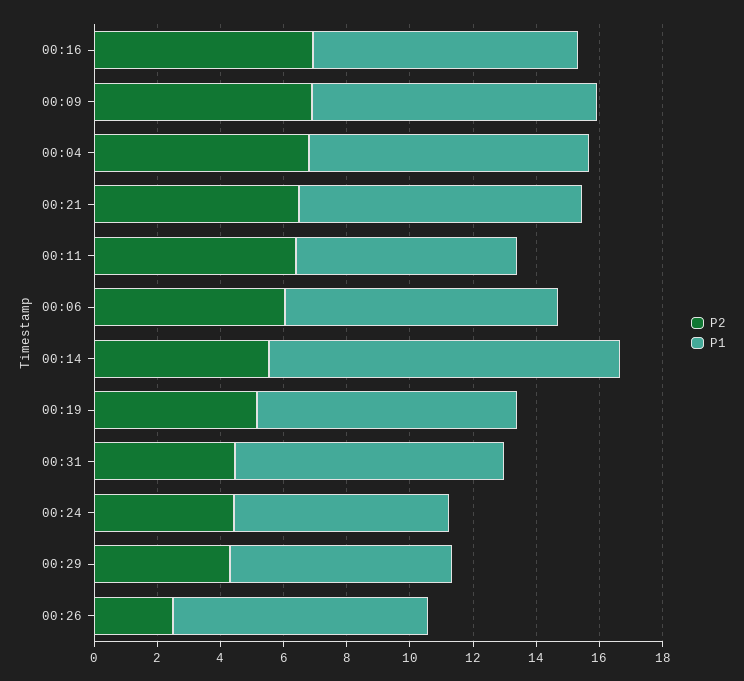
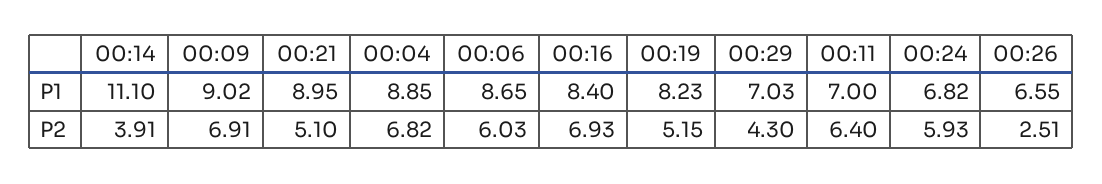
  {
    "P2": {
      "00:16": 6.93,
      "00:09": 6.91,
      "00:04": 6.82,
-     "00:21": 6.5,
+     "00:21": 5.1,
      "00:11": 6.4,
      "00:06": 6.03,
-     "00:14": 5.5,
+     "00:14": 3.91,
      "00:19": 5.15,
-     "00:31": 4.5,
-     "00:24": 4.5,
+     "00:24": 5.93,
      "00:29": 4.3,
      "00:26": 2.51
    },
    "P1": {
      "00:16": 8.4,
      "00:09": 9.02,
      "00:04": 8.85,
      "00:21": 8.95,
      "00:11": 7,
      "00:06": 8.65,
      "00:14": 11.1,
      "00:19": 8.23,
-     "00:31": 8.5,
      "00:24": 6.82,
      "00:29": 7.03,
-     "00:26": 8
+     "00:26": 6.55
    }
  }

